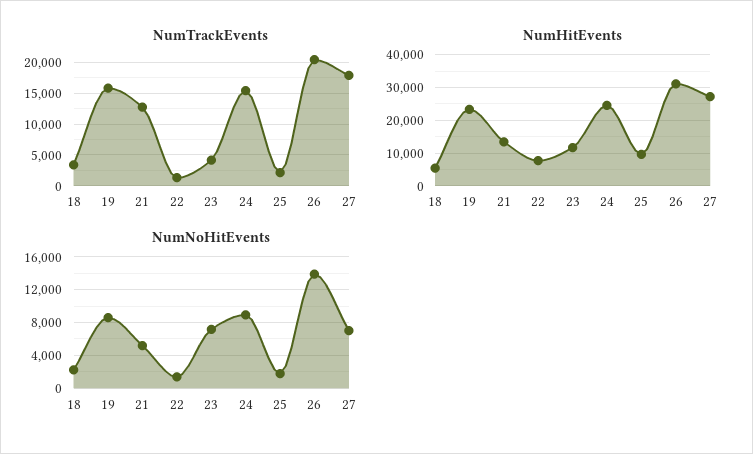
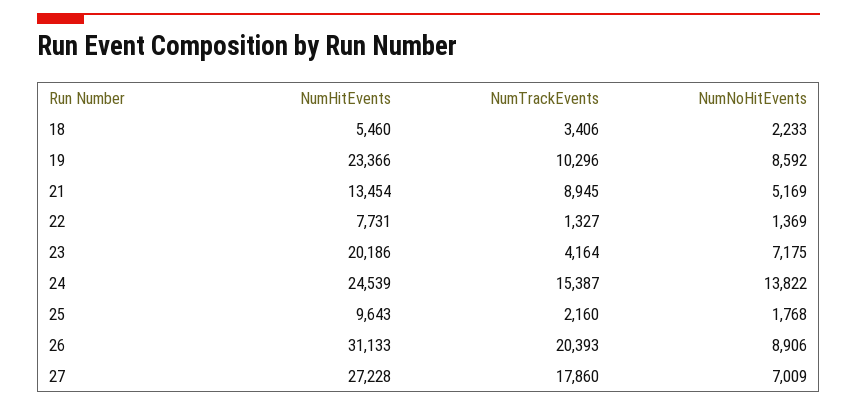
  {
    "NumTrackEvents": {
      "18": 3406,
-     "19": 16000,
+     "19": 10296,
-     "21": 13000,
+     "21": 8945,
      "22": 1327,
      "23": 4164,
      "24": 15387,
      "25": 2160,
      "26": 20393,
      "27": 17860
    },
    "NumHitEvents": {
      "18": 5460,
      "19": 23366,
      "21": 13454,
      "22": 7731,
-     "23": 12000,
+     "23": 20186,
      "24": 24539,
      "25": 9643,
      "26": 31133,
      "27": 27228
    },
    "NumNoHitEvents": {
      "18": 2233,
      "19": 8592,
      "21": 5169,
      "22": 1369,
      "23": 7175,
-     "24": 9000,
+     "24": 13822,
      "25": 1768,
-     "26": 14000,
+     "26": 8906,
      "27": 7009
    }
  }

